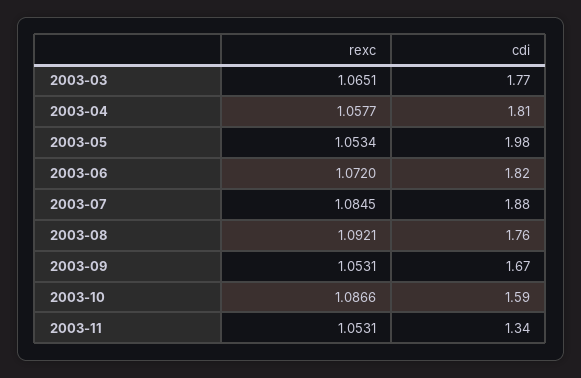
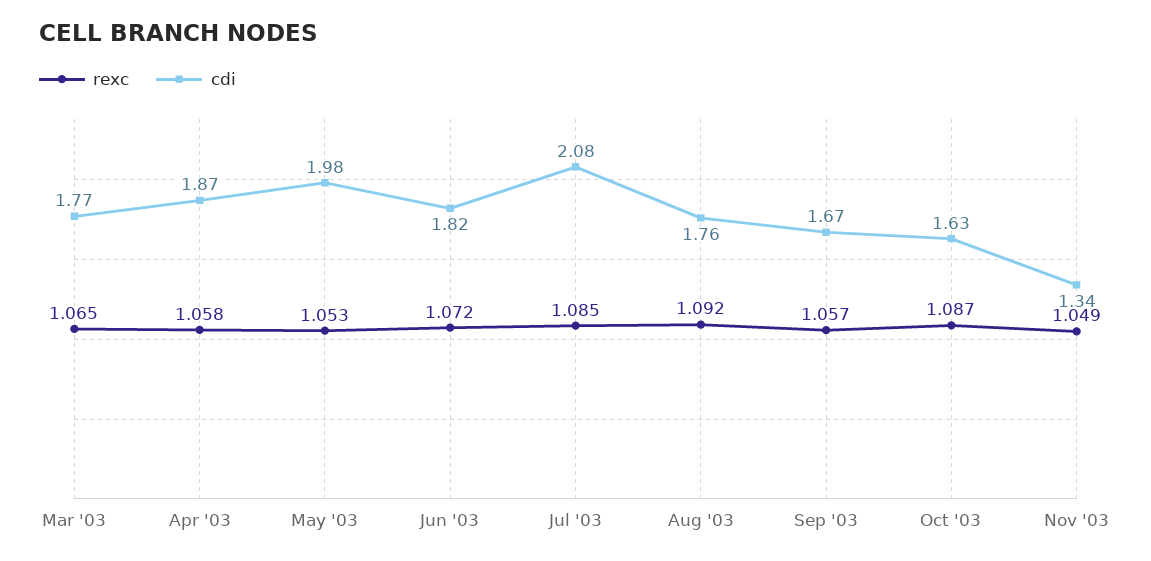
  {
    "rexc": {
      "2003-03": 1.0651,
      "2003-04": 1.0577,
      "2003-05": 1.0534,
      "2003-06": 1.072,
      "2003-07": 1.0845,
      "2003-08": 1.0921,
-     "2003-09": 1.0531,
+     "2003-09": 1.057,
      "2003-10": 1.0866,
-     "2003-11": 1.0531
+     "2003-11": 1.049
    },
    "cdi": {
      "2003-03": 1.77,
-     "2003-04": 1.81,
+     "2003-04": 1.87,
      "2003-05": 1.98,
      "2003-06": 1.82,
-     "2003-07": 1.88,
+     "2003-07": 2.08,
      "2003-08": 1.76,
      "2003-09": 1.67,
-     "2003-10": 1.59,
+     "2003-10": 1.63,
      "2003-11": 1.34
    }
  }

